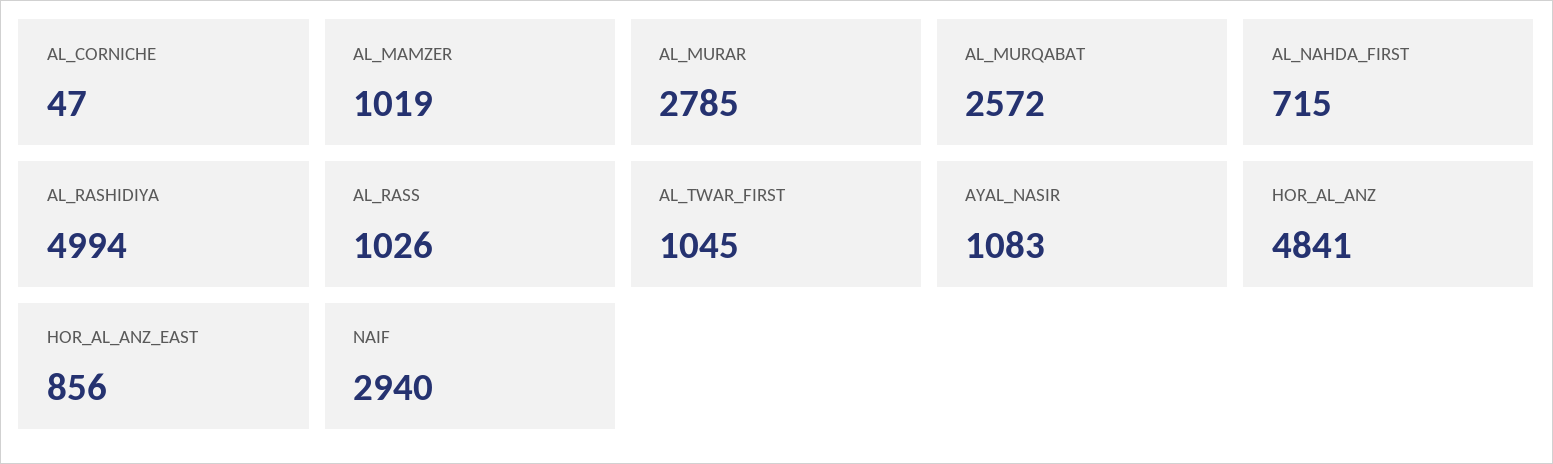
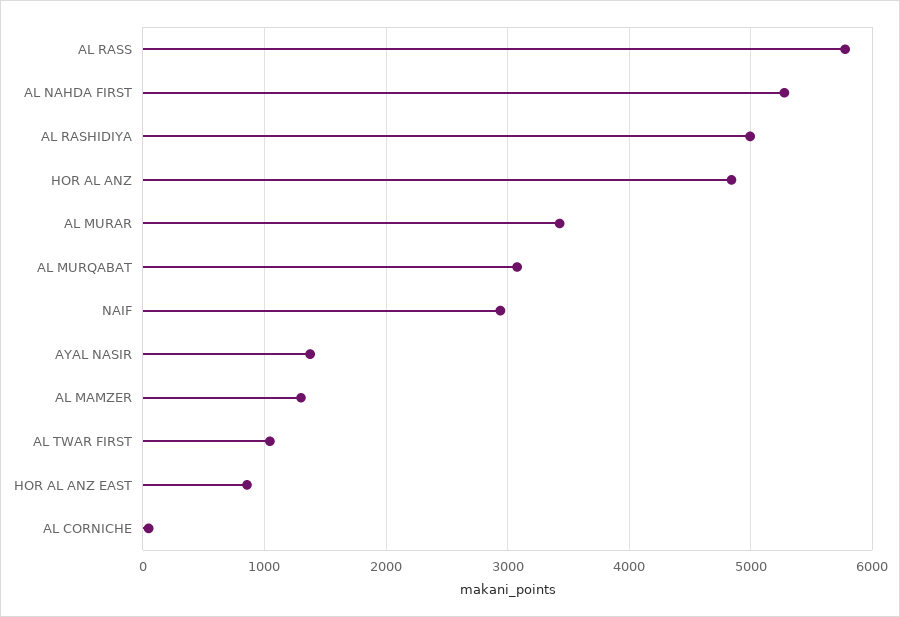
  {
    "AL_CORNICHE": 47,
-   "AL_MAMZER": 1019,
+   "AL_MAMZER": 1300,
-   "AL_MURAR": 2785,
+   "AL_MURAR": 3400,
-   "AL_MURQABAT": 2572,
+   "AL_MURQABAT": 3100,
-   "AL_NAHDA_FIRST": 715,
+   "AL_NAHDA_FIRST": 5300,
    "AL_RASHIDIYA": 4994,
-   "AL_RASS": 1026,
+   "AL_RASS": 5800,
    "AL_TWAR_FIRST": 1045,
-   "AYAL_NASIR": 1083,
+   "AYAL_NASIR": 1400,
    "HOR_AL_ANZ": 4841,
    "HOR_AL_ANZ_EAST": 856,
    "NAIF": 2940
  }

